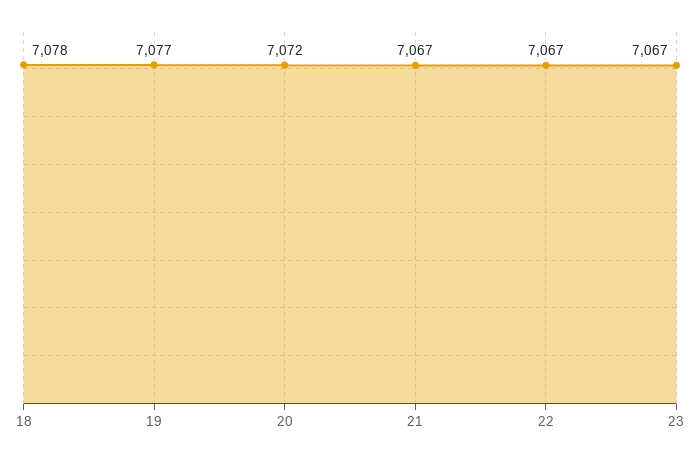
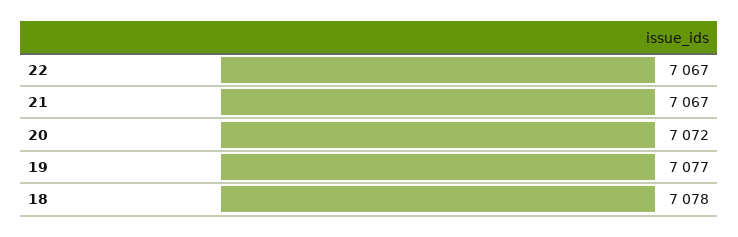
  {
    "18": 7078,
    "19": 7077,
    "20": 7072,
    "21": 7067,
-   "22": 7067,
+   "22": 7067
-   "23": 7067
  }

